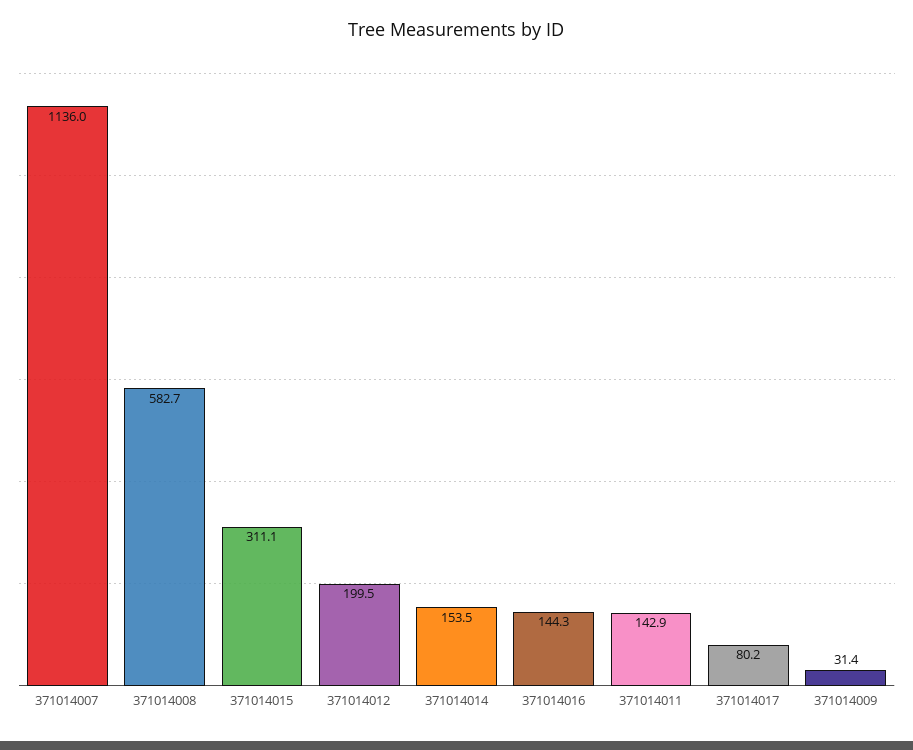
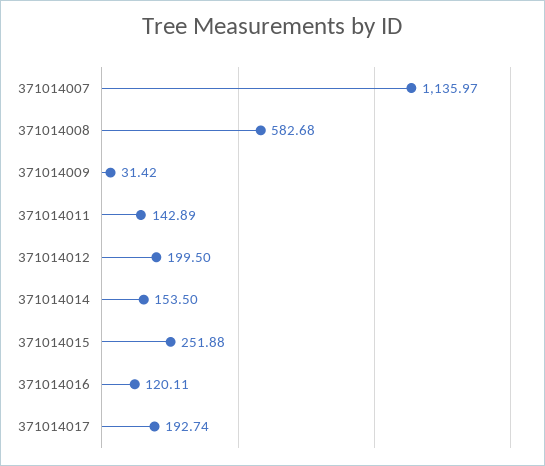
  {
    "371014007": 1135.97,
    "371014008": 582.68,
-   "371014015": 311.1,
+   "371014015": 251.88,
    "371014012": 199.5,
    "371014014": 153.5,
-   "371014016": 144.3,
+   "371014016": 120.11,
    "371014011": 142.89,
-   "371014017": 80.2,
+   "371014017": 192.74,
    "371014009": 31.42
  }

